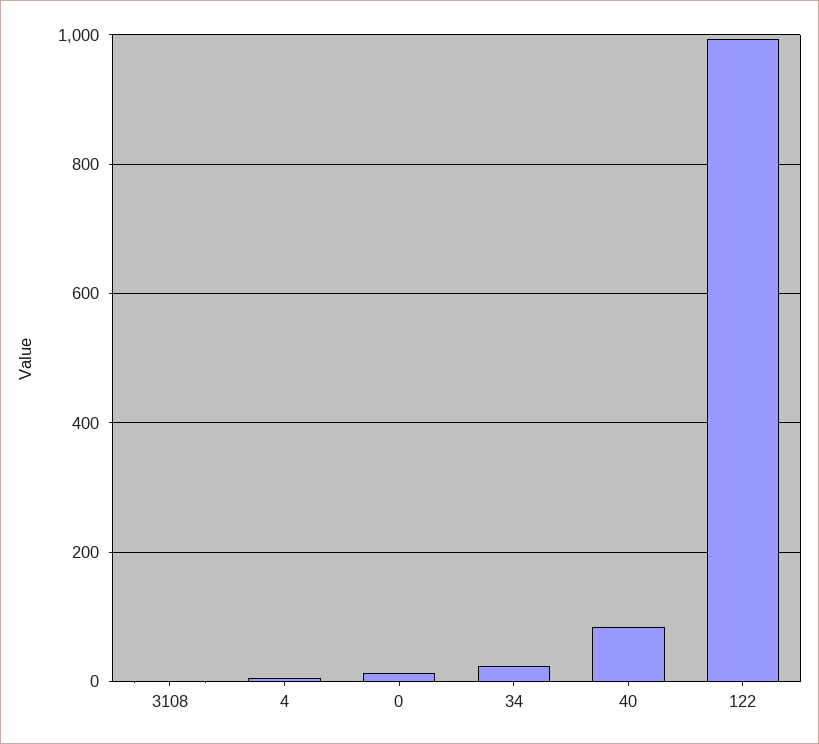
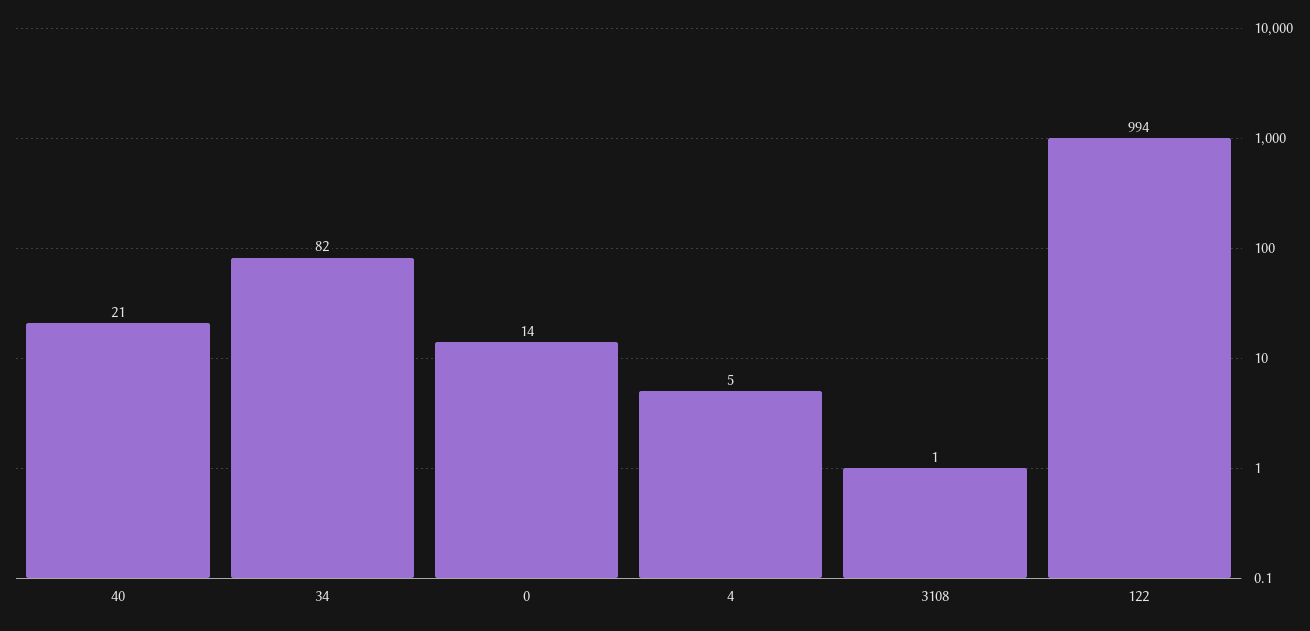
  {
    "3108": 1,
    "4": 5,
    "0": 14,
-   "34": 20,
+   "34": 82,
-   "40": 80,
+   "40": 21,
    "122": 994
  }

